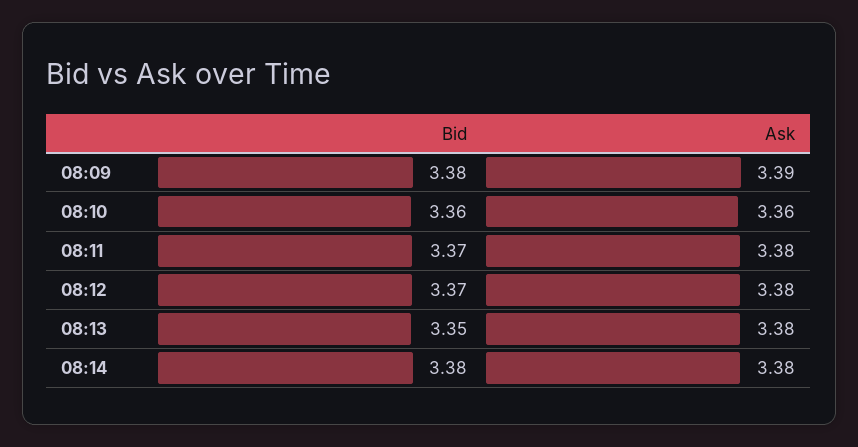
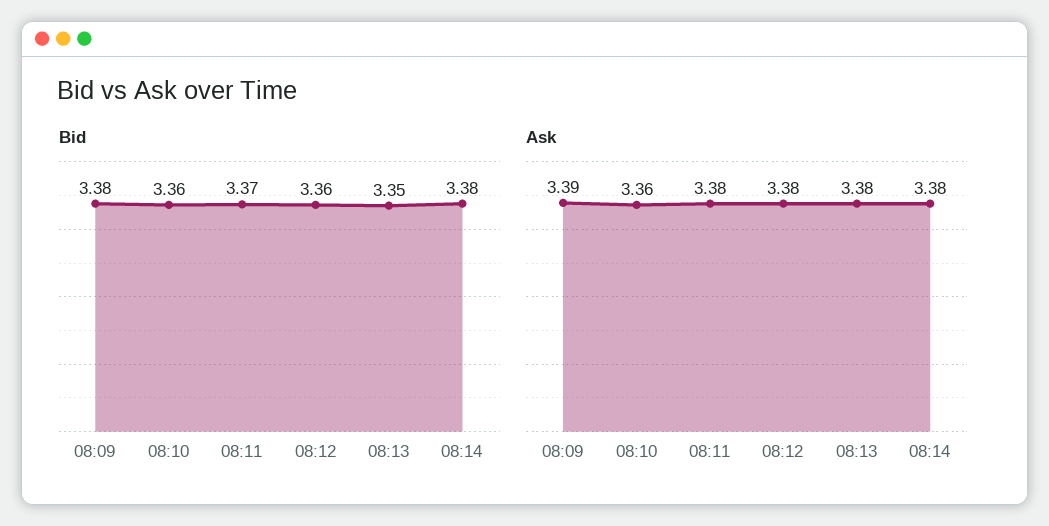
  {
    "Bid": {
      "08:09": 3.38,
      "08:10": 3.36,
      "08:11": 3.37,
-     "08:12": 3.37,
+     "08:12": 3.36,
      "08:13": 3.35,
      "08:14": 3.38
    },
    "Ask": {
      "08:09": 3.39,
      "08:10": 3.36,
      "08:11": 3.38,
      "08:12": 3.38,
      "08:13": 3.38,
      "08:14": 3.38
    }
  }

